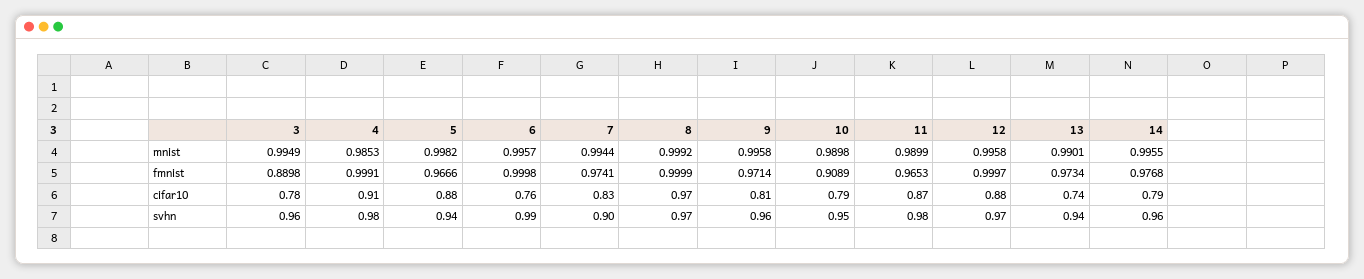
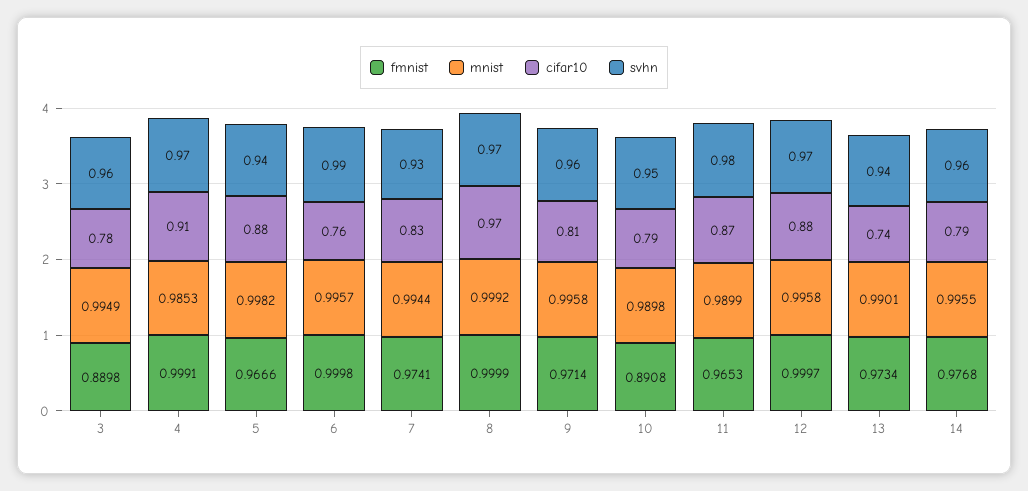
  {
    "mnist": {
      "3": 0.9949,
      "4": 0.9853,
      "5": 0.9982,
      "6": 0.9957,
      "7": 0.9944,
      "8": 0.9992,
      "9": 0.9958,
      "10": 0.9898,
      "11": 0.9899,
      "12": 0.9958,
      "13": 0.9901,
      "14": 0.9955
    },
    "fmnist": {
      "3": 0.8898,
      "4": 0.9991,
      "5": 0.9666,
      "6": 0.9998,
      "7": 0.9741,
      "8": 0.9999,
      "9": 0.9714,
-     "10": 0.9089,
+     "10": 0.8908,
      "11": 0.9653,
      "12": 0.9997,
      "13": 0.9734,
      "14": 0.9768
    },
    "cifar10": {
      "3": 0.78,
      "4": 0.91,
      "5": 0.88,
      "6": 0.76,
      "7": 0.83,
      "8": 0.97,
      "9": 0.81,
      "10": 0.79,
      "11": 0.87,
      "12": 0.88,
      "13": 0.74,
      "14": 0.79
    },
    "svhn": {
      "3": 0.96,
-     "4": 0.98,
+     "4": 0.97,
      "5": 0.94,
      "6": 0.99,
-     "7": 0.9,
+     "7": 0.93,
      "8": 0.97,
      "9": 0.96,
      "10": 0.95,
      "11": 0.98,
      "12": 0.97,
      "13": 0.94,
      "14": 0.96
    }
  }

